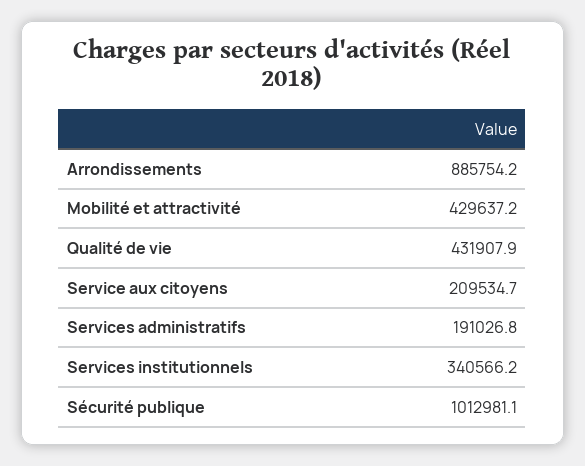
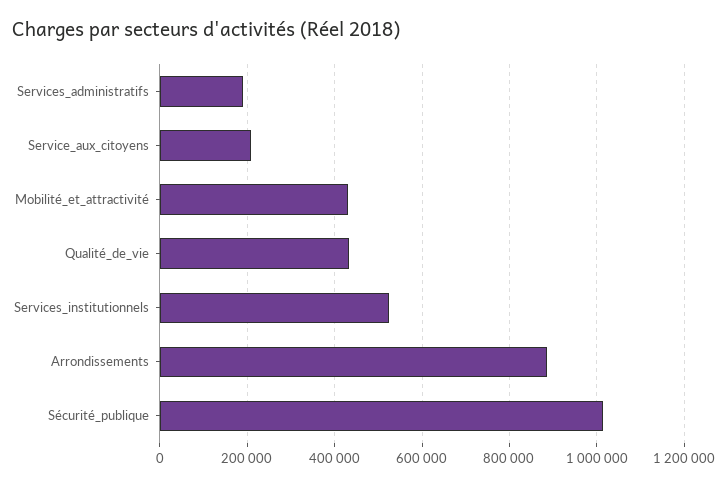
  {
    "Arrondissements": 885754.2,
    "Mobilité et attractivité": 429637.2,
    "Qualité de vie": 431907.9,
    "Service aux citoyens": 209534.7,
    "Services administratifs": 191026.8,
-   "Services institutionnels": 340566.2,
+   "Services institutionnels": 520000,
    "Sécurité publique": 1012981.1
  }

